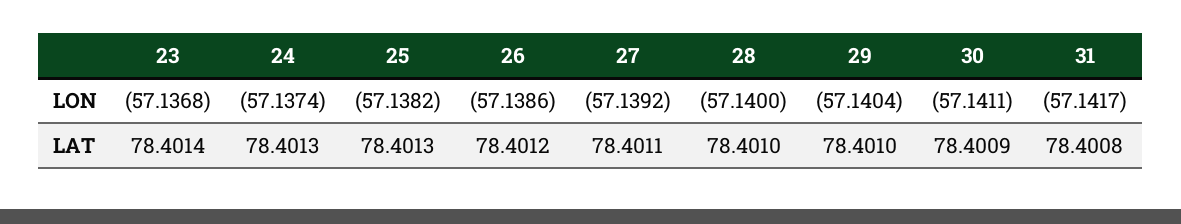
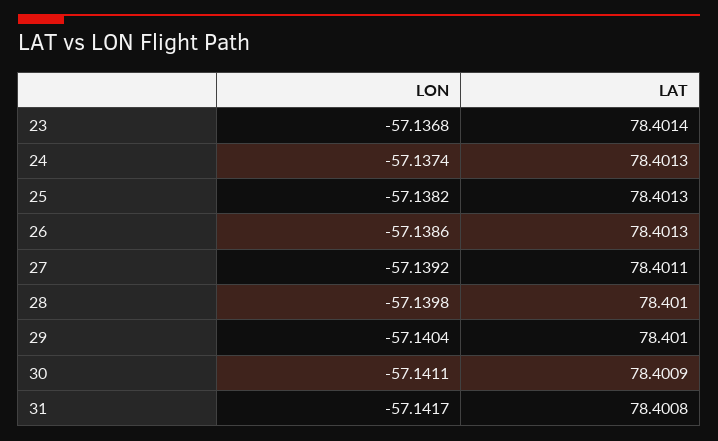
  {
    "23": {
      "LON": -57.1368,
      "LAT": 78.4014
    },
    "24": {
      "LON": -57.1374,
      "LAT": 78.4013
    },
    "25": {
      "LON": -57.1382,
      "LAT": 78.4013
    },
    "26": {
      "LON": -57.1386,
-     "LAT": 78.4012
+     "LAT": 78.4013
    },
    "27": {
      "LON": -57.1392,
      "LAT": 78.4011
    },
    "28": {
-     "LON": -57.14,
+     "LON": -57.1398,
      "LAT": 78.401
    },
    "29": {
      "LON": -57.1404,
      "LAT": 78.401
    },
    "30": {
      "LON": -57.1411,
      "LAT": 78.4009
    },
    "31": {
      "LON": -57.1417,
      "LAT": 78.4008
    }
  }

